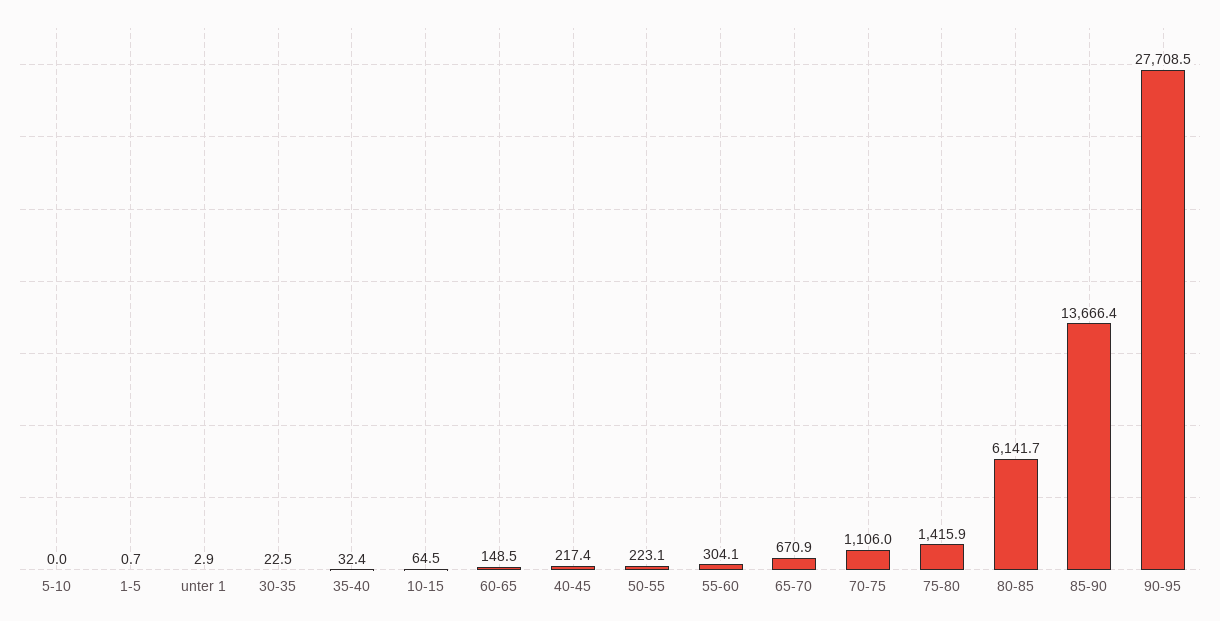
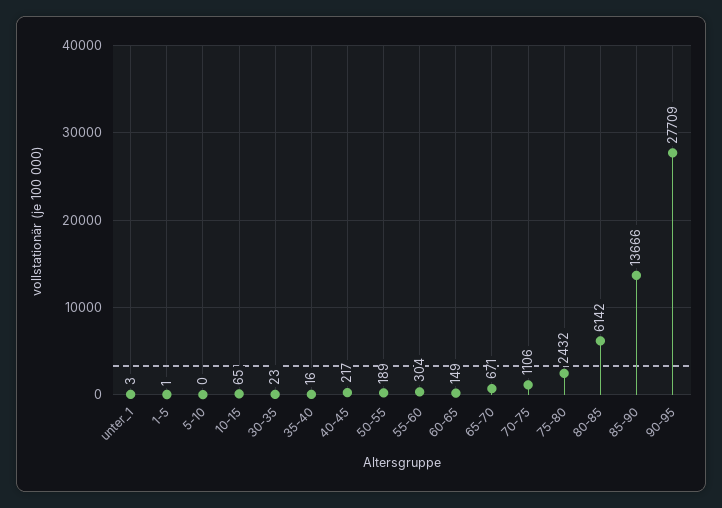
  {
    "5-10": 0,
    "1-5": 0.7,
    "unter 1": 2.9,
    "30-35": 22.5,
-   "35-40": 32.4,
+   "35-40": 16,
    "10-15": 64.5,
    "60-65": 148.5,
    "40-45": 217.4,
-   "50-55": 223.1,
+   "50-55": 189,
    "55-60": 304.1,
    "65-70": 670.9,
    "70-75": 1106,
-   "75-80": 1415.9,
+   "75-80": 2432,
    "80-85": 6141.7,
    "85-90": 13666.4,
    "90-95": 27708.5
  }

